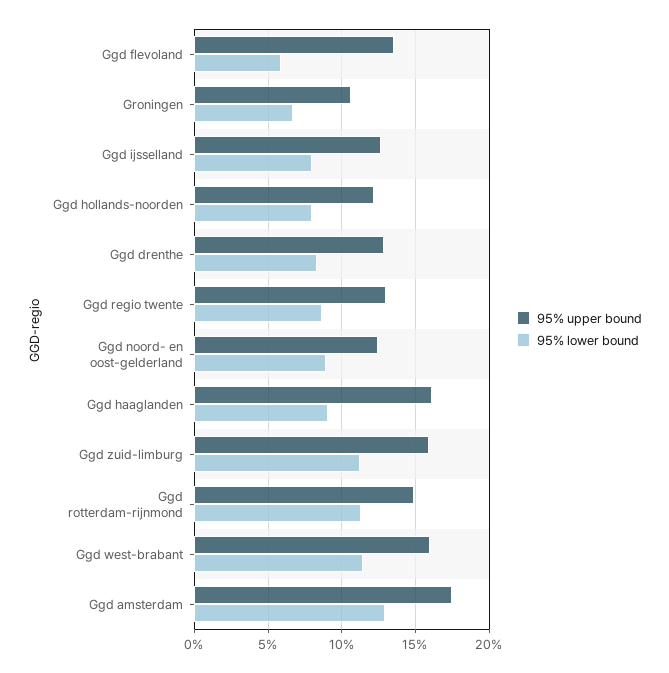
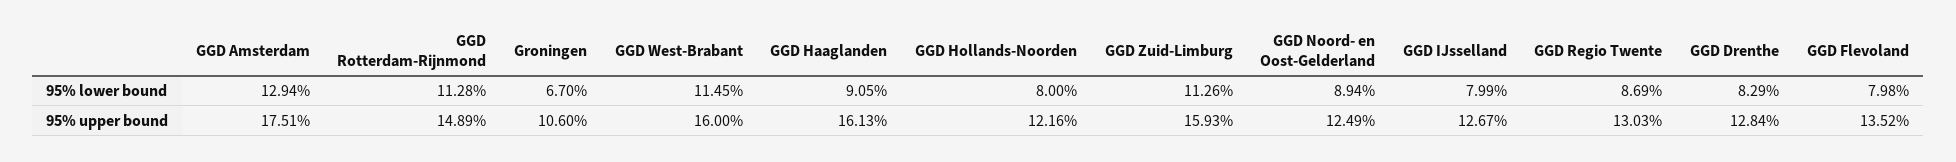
  {
    "95% upper bound": {
      "Ggd flevoland": 13.52,
      "Groningen": 10.6,
      "Ggd ijsselland": 12.67,
      "Ggd hollands-noorden": 12.16,
      "Ggd drenthe": 12.84,
      "Ggd regio twente": 13.03,
      "Ggd noord- en oost-gelderland": 12.49,
      "Ggd haaglanden": 16.13,
      "Ggd zuid-limburg": 15.93,
      "Ggd rotterdam-rijnmond": 14.89,
      "Ggd west-brabant": 16,
      "Ggd amsterdam": 17.51
    },
    "95% lower bound": {
-     "Ggd flevoland": 6,
+     "Ggd flevoland": 7.98,
      "Groningen": 6.7,
      "Ggd ijsselland": 7.99,
      "Ggd hollands-noorden": 8,
      "Ggd drenthe": 8.29,
      "Ggd regio twente": 8.69,
      "Ggd noord- en oost-gelderland": 8.94,
      "Ggd haaglanden": 9.05,
      "Ggd zuid-limburg": 11.26,
      "Ggd rotterdam-rijnmond": 11.28,
      "Ggd west-brabant": 11.45,
      "Ggd amsterdam": 12.94
    }
  }

